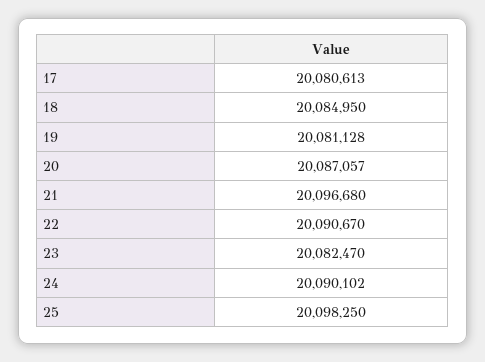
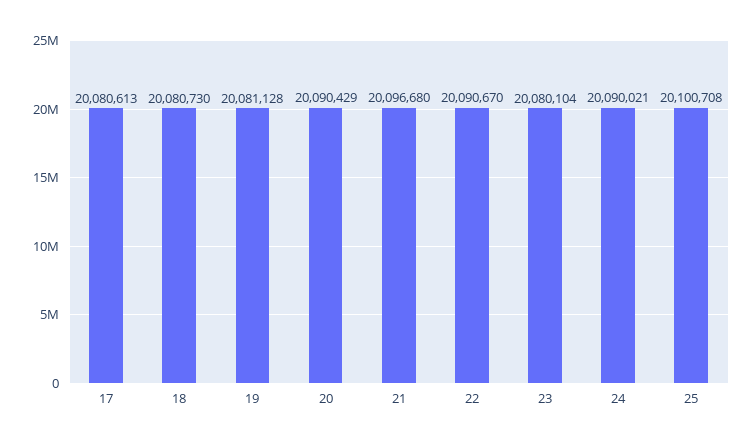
  {
    "17": 20080613,
-   "18": 20084950,
+   "18": 20080730,
    "19": 20081128,
-   "20": 20087057,
+   "20": 20090429,
    "21": 20096680,
    "22": 20090670,
-   "23": 20082470,
+   "23": 20080104,
-   "24": 20090102,
+   "24": 20090021,
-   "25": 20098250
+   "25": 20100708
  }

